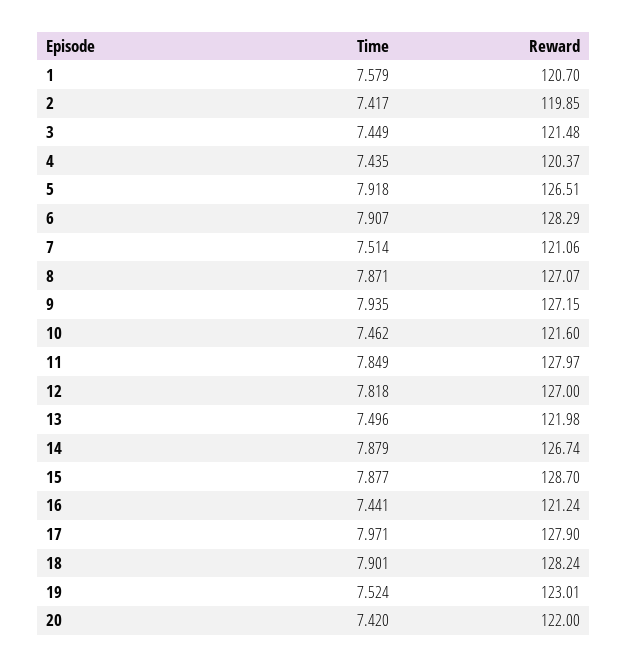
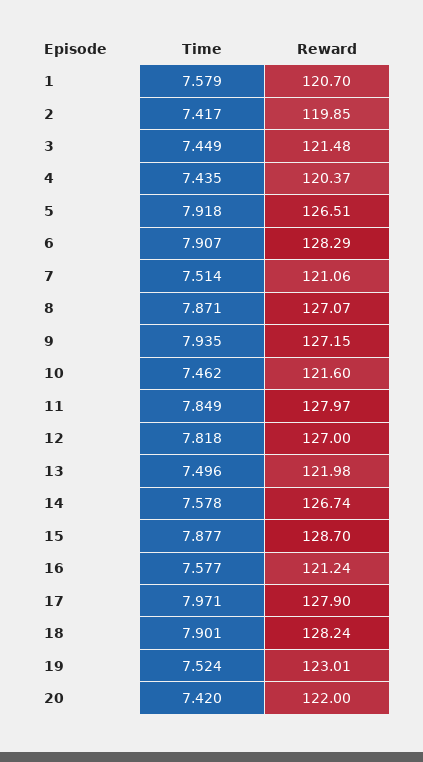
  {
    "Time": {
      "1": 7.579,
      "2": 7.417,
      "3": 7.449,
      "4": 7.435,
      "5": 7.918,
      "6": 7.907,
      "7": 7.514,
      "8": 7.871,
      "9": 7.935,
      "10": 7.462,
      "11": 7.849,
      "12": 7.818,
      "13": 7.496,
-     "14": 7.879,
+     "14": 7.578,
      "15": 7.877,
-     "16": 7.441,
+     "16": 7.577,
      "17": 7.971,
      "18": 7.901,
      "19": 7.524,
      "20": 7.42
    },
    "Reward": {
      "1": 120.7,
      "2": 119.85,
      "3": 121.48,
      "4": 120.37,
      "5": 126.51,
      "6": 128.29,
      "7": 121.06,
      "8": 127.07,
      "9": 127.15,
      "10": 121.6,
      "11": 127.97,
      "12": 127,
      "13": 121.98,
      "14": 126.74,
      "15": 128.7,
      "16": 121.24,
      "17": 127.9,
      "18": 128.24,
      "19": 123.01,
      "20": 122
    }
  }

